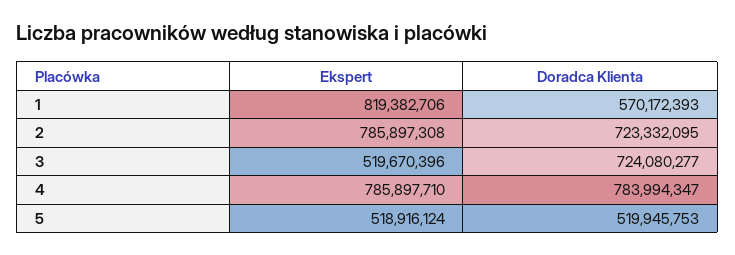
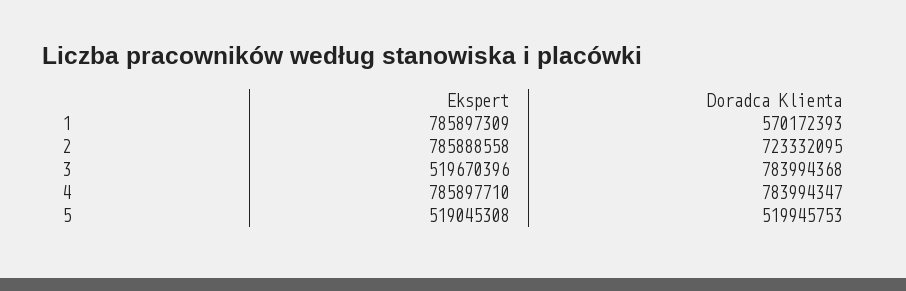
  {
    "Ekspert": {
-     "1": 819382706,
+     "1": 785897309,
-     "2": 785897308,
+     "2": 785888558,
      "3": 519670396,
      "4": 785897710,
-     "5": 518916124
+     "5": 519045308
    },
    "Doradca Klienta": {
      "1": 570172393,
      "2": 723332095,
-     "3": 724080277,
+     "3": 783994368,
      "4": 783994347,
      "5": 519945753
    }
  }

